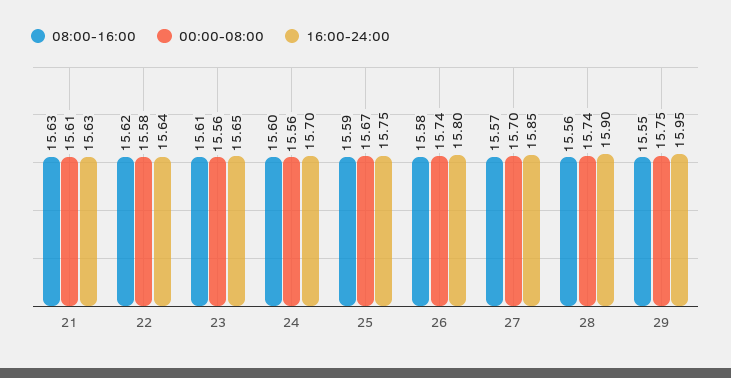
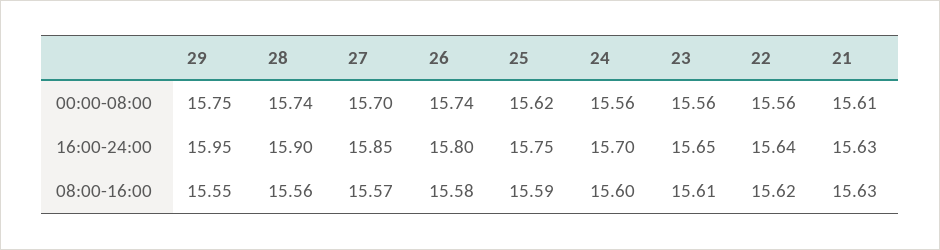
  {
    "08:00-16:00": {
      "21": 15.63,
      "22": 15.62,
      "23": 15.61,
      "24": 15.6,
      "25": 15.59,
      "26": 15.58,
      "27": 15.57,
      "28": 15.56,
      "29": 15.55
    },
    "00:00-08:00": {
      "21": 15.61,
-     "22": 15.58,
+     "22": 15.56,
      "23": 15.56,
      "24": 15.56,
-     "25": 15.67,
+     "25": 15.62,
      "26": 15.74,
      "27": 15.7,
      "28": 15.74,
      "29": 15.75
    },
    "16:00-24:00": {
      "21": 15.63,
      "22": 15.64,
      "23": 15.65,
      "24": 15.7,
      "25": 15.75,
      "26": 15.8,
      "27": 15.85,
      "28": 15.9,
      "29": 15.95
    }
  }

